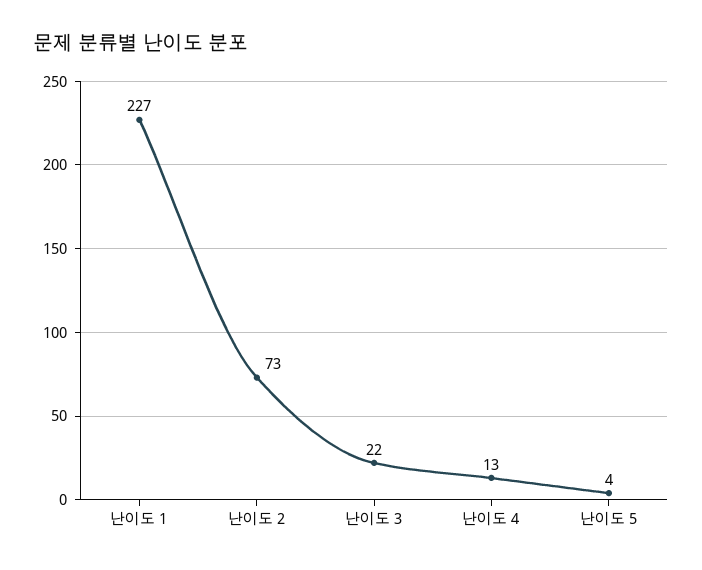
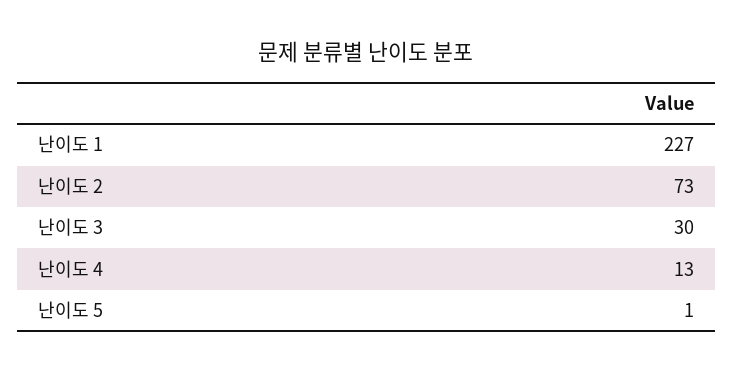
  {
    "난이도 1": 227,
    "난이도 2": 73,
-   "난이도 3": 22,
+   "난이도 3": 30,
    "난이도 4": 13,
-   "난이도 5": 4
+   "난이도 5": 1
  }

